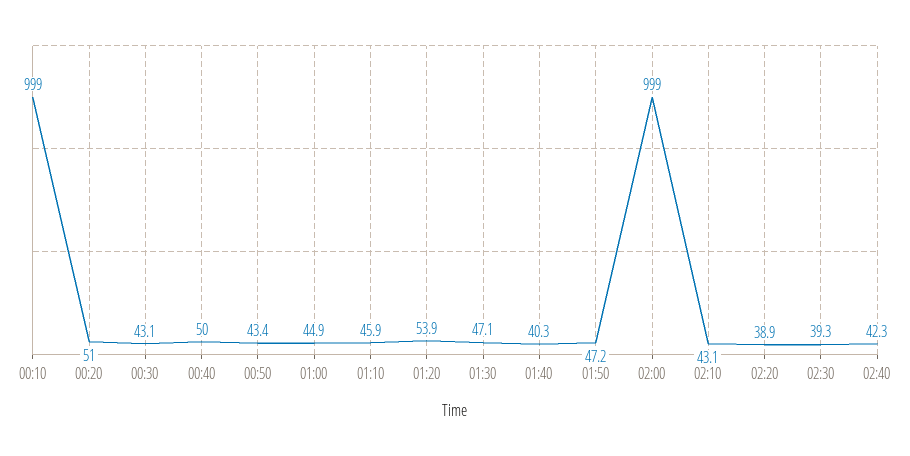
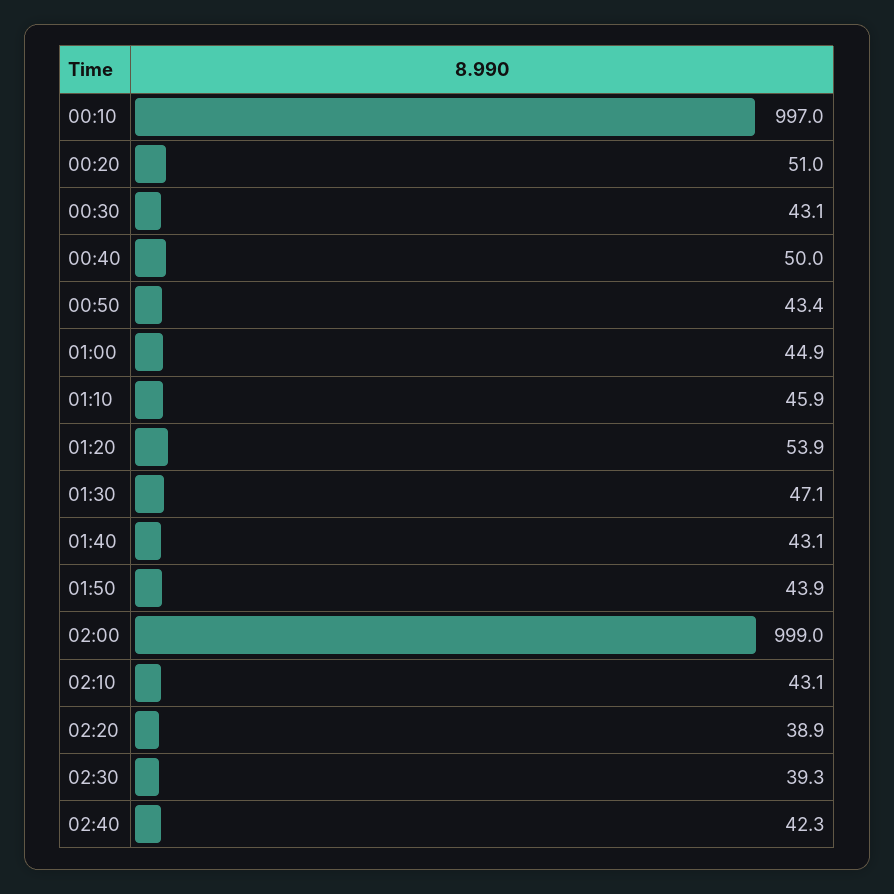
  {
-   "00:10": 999,
+   "00:10": 997,
    "00:20": 51,
    "00:30": 43.1,
    "00:40": 50,
    "00:50": 43.4,
    "01:00": 44.9,
    "01:10": 45.9,
    "01:20": 53.9,
    "01:30": 47.1,
-   "01:40": 40.3,
+   "01:40": 43.1,
-   "01:50": 47.2,
+   "01:50": 43.9,
    "02:00": 999,
    "02:10": 43.1,
    "02:20": 38.9,
    "02:30": 39.3,
    "02:40": 42.3
  }

